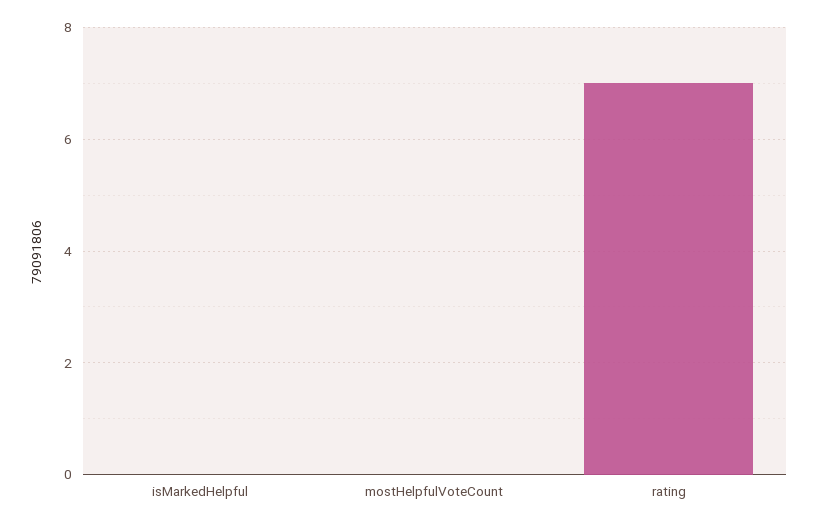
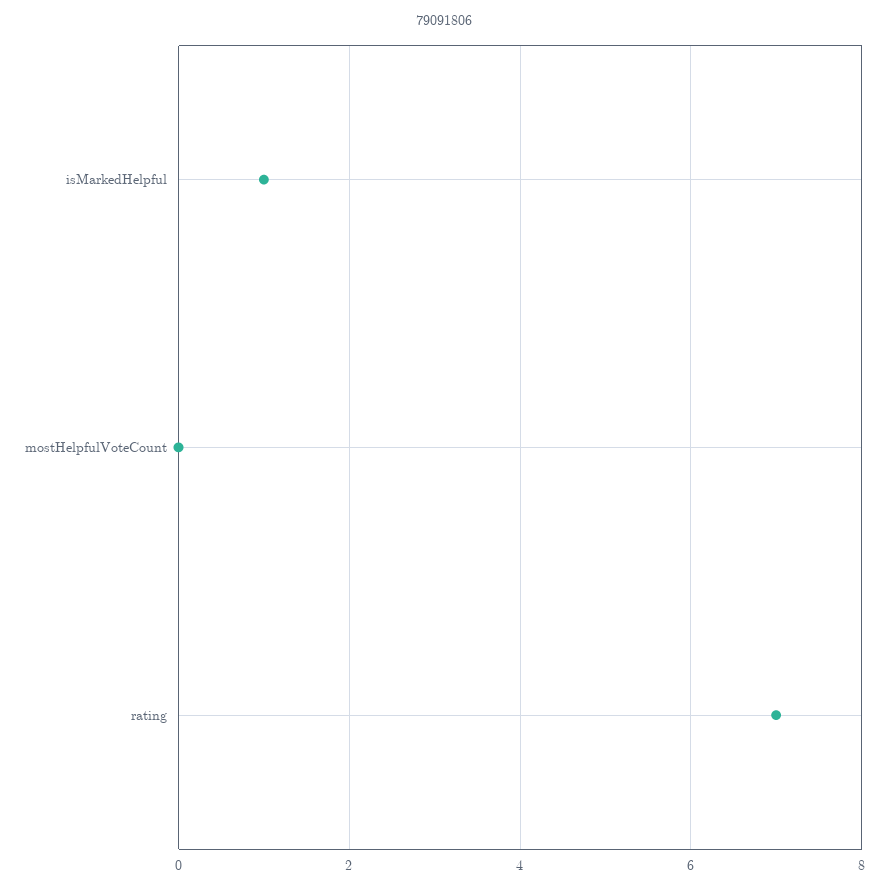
  {
-   "isMarkedHelpful": 0,
+   "isMarkedHelpful": 1,
    "mostHelpfulVoteCount": 0,
    "rating": 7
  }

